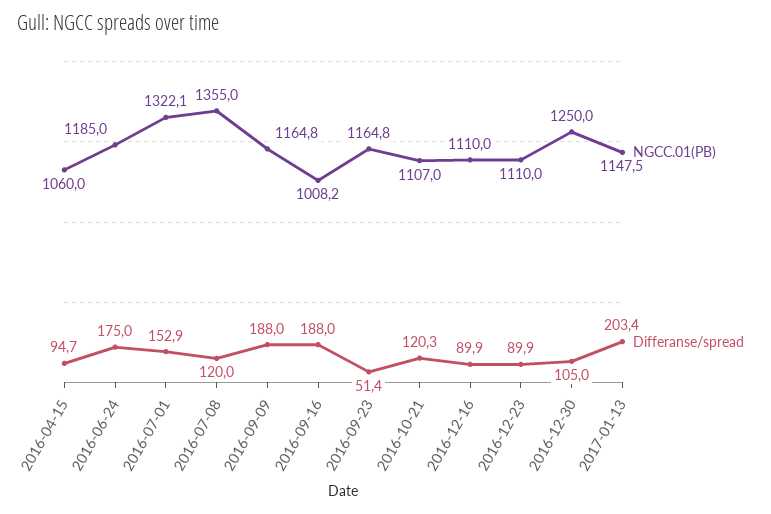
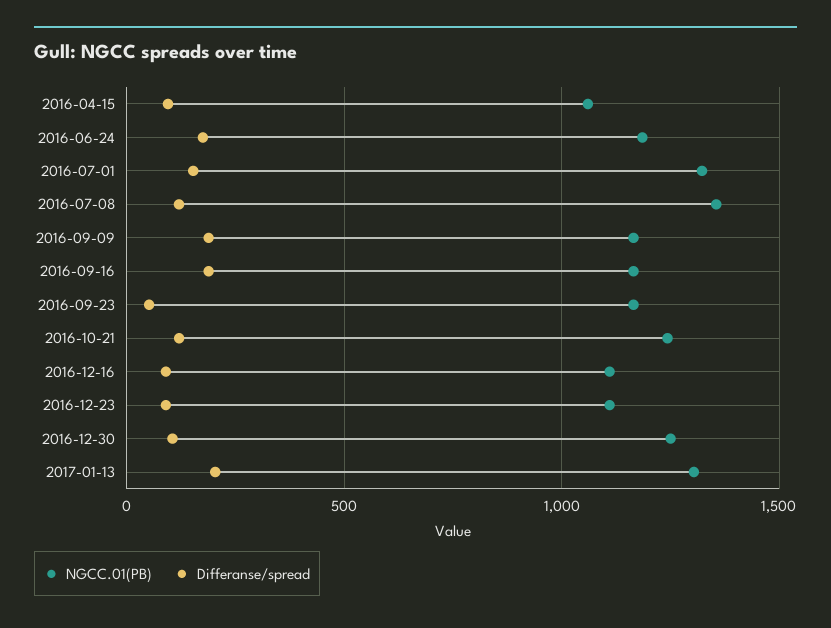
  {
    "NGCC.01(PB)": {
      "2016-04-15": 1060,
      "2016-06-24": 1185,
      "2016-07-01": 1322.1,
      "2016-07-08": 1355,
      "2016-09-09": 1164.8,
-     "2016-09-16": 1008.2,
+     "2016-09-16": 1150,
      "2016-09-23": 1164.8,
-     "2016-10-21": 1107,
+     "2016-10-21": 1250,
      "2016-12-16": 1110,
      "2016-12-23": 1110,
      "2016-12-30": 1250,
-     "2017-01-13": 1147.5
+     "2017-01-13": 1300
    },
    "Differanse/spread": {
      "2016-04-15": 94.7,
      "2016-06-24": 175,
      "2016-07-01": 152.9,
      "2016-07-08": 120,
      "2016-09-09": 188,
      "2016-09-16": 188,
      "2016-09-23": 51.4,
      "2016-10-21": 120.3,
      "2016-12-16": 89.9,
      "2016-12-23": 89.9,
      "2016-12-30": 105,
      "2017-01-13": 203.4
    }
  }

